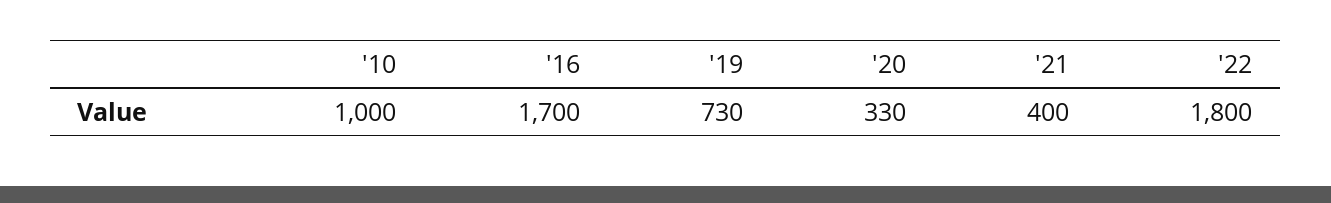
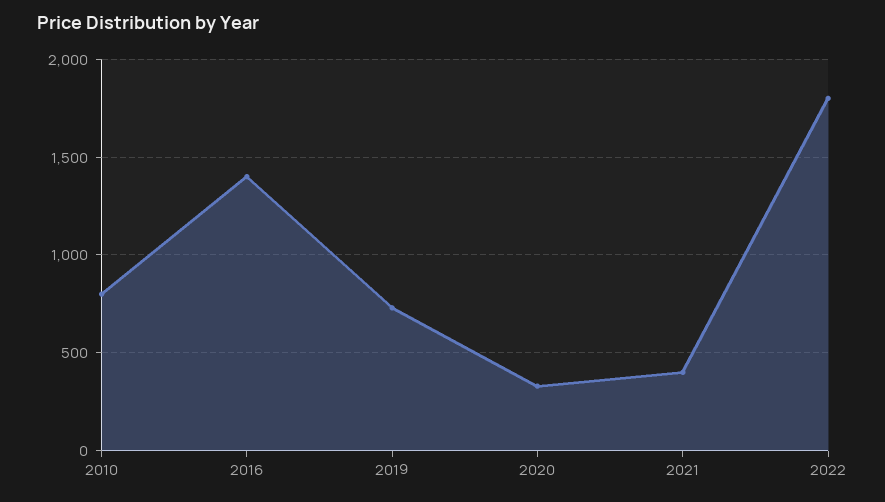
  {
-   "'10": 1000,
+   "'10": 800,
-   "'16": 1700,
+   "'16": 1400,
    "'19": 730,
    "'20": 330,
    "'21": 400,
    "'22": 1800
  }

